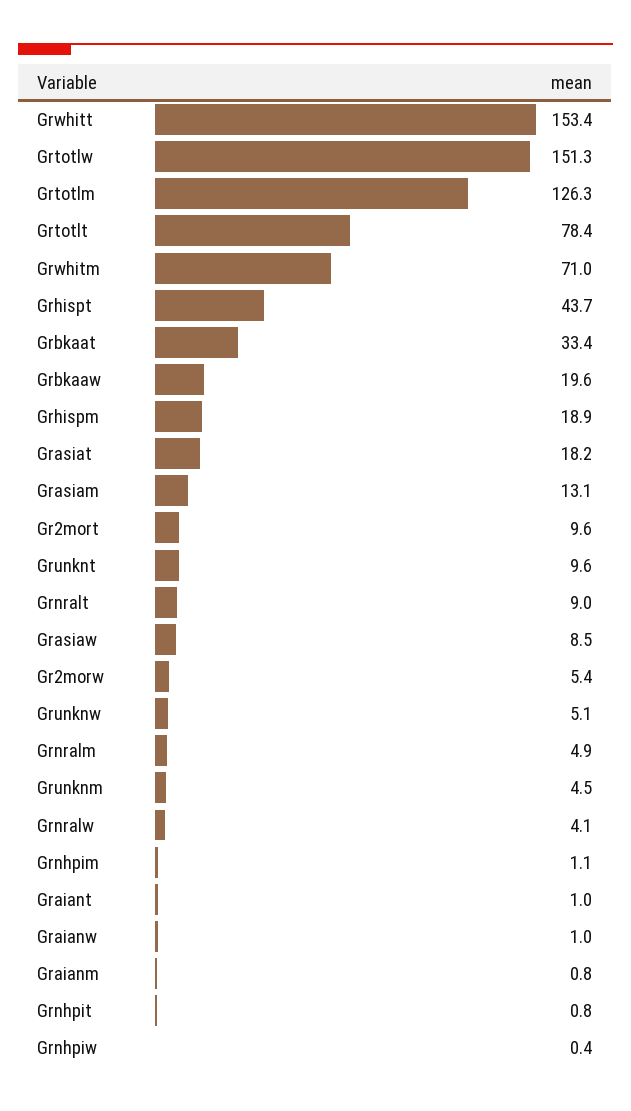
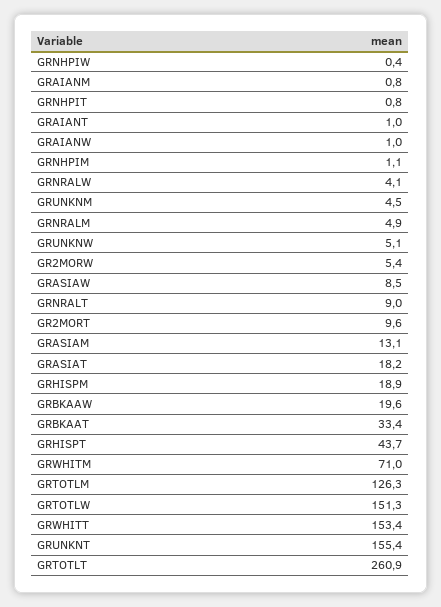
  {
    "Grwhitt": 153.4,
    "Grtotlw": 151.3,
    "Grtotlm": 126.3,
-   "Grtotlt": 78.4,
+   "Grtotlt": 260.9,
    "Grwhitm": 71,
    "Grhispt": 43.7,
    "Grbkaat": 33.4,
    "Grbkaaw": 19.6,
    "Grhispm": 18.9,
    "Grasiat": 18.2,
    "Grasiam": 13.1,
    "Gr2mort": 9.6,
-   "Grunknt": 9.6,
+   "Grunknt": 155.4,
    "Grnralt": 9,
    "Grasiaw": 8.5,
    "Gr2morw": 5.4,
    "Grunknw": 5.1,
    "Grnralm": 4.9,
    "Grunknm": 4.5,
    "Grnralw": 4.1,
    "Grnhpim": 1.1,
    "Graiant": 1,
    "Graianw": 1,
    "Graianm": 0.8,
    "Grnhpit": 0.8,
    "Grnhpiw": 0.4
  }

